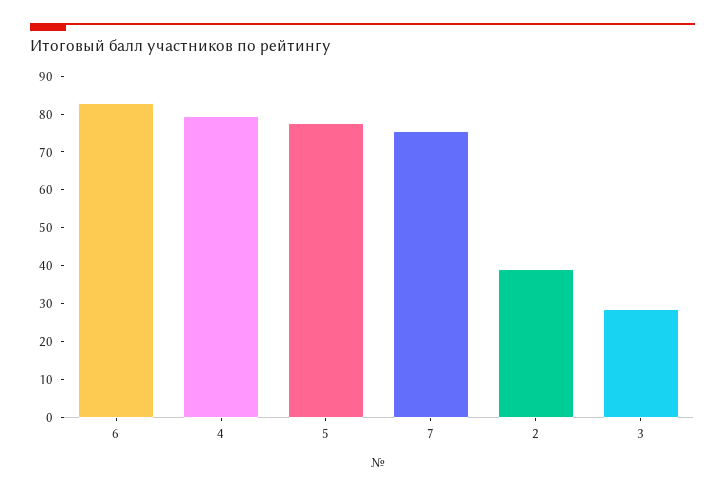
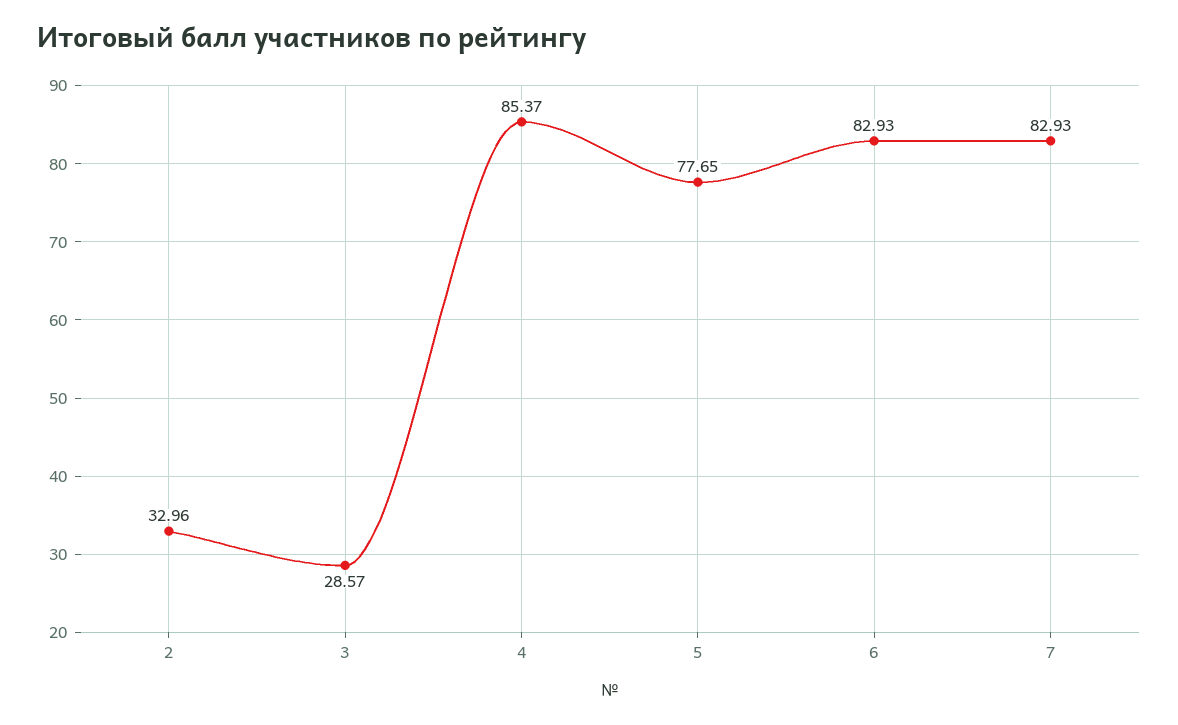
  {
    "6": 82.93,
-   "4": 80,
+   "4": 85.37,
    "5": 77.65,
-   "7": 75,
+   "7": 82.93,
-   "2": 40,
+   "2": 32.96,
    "3": 28.57
  }

